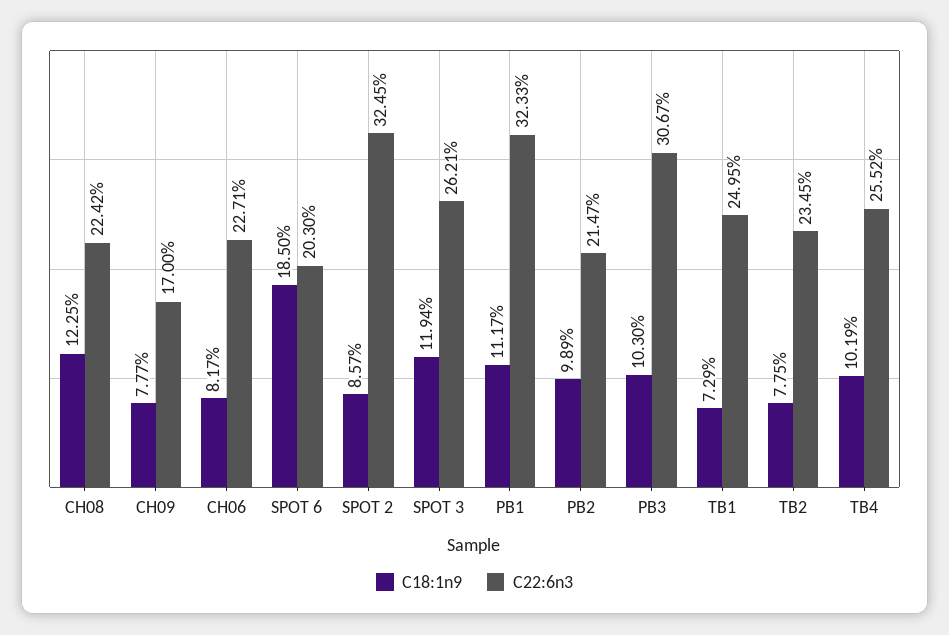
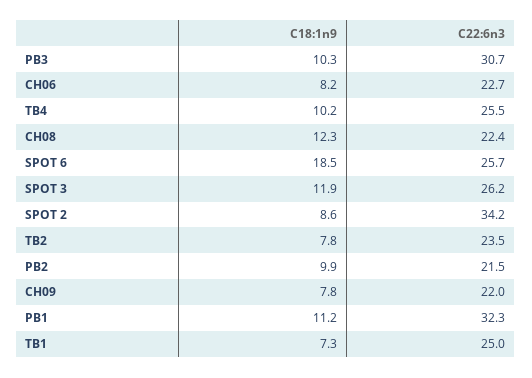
  {
    "C18:1n9": {
      "CH08": 12.25,
      "CH09": 7.77,
      "CH06": 8.17,
      "SPOT 6": 18.5,
      "SPOT 2": 8.57,
      "SPOT 3": 11.94,
      "PB1": 11.17,
      "PB2": 9.89,
      "PB3": 10.3,
      "TB1": 7.29,
      "TB2": 7.75,
      "TB4": 10.19
    },
    "C22:6n3": {
      "CH08": 22.42,
-     "CH09": 17,
+     "CH09": 22,
      "CH06": 22.71,
-     "SPOT 6": 20.3,
+     "SPOT 6": 25.7,
-     "SPOT 2": 32.45,
+     "SPOT 2": 34.2,
      "SPOT 3": 26.21,
      "PB1": 32.33,
      "PB2": 21.47,
      "PB3": 30.67,
      "TB1": 24.95,
      "TB2": 23.45,
      "TB4": 25.52
    }
  }

